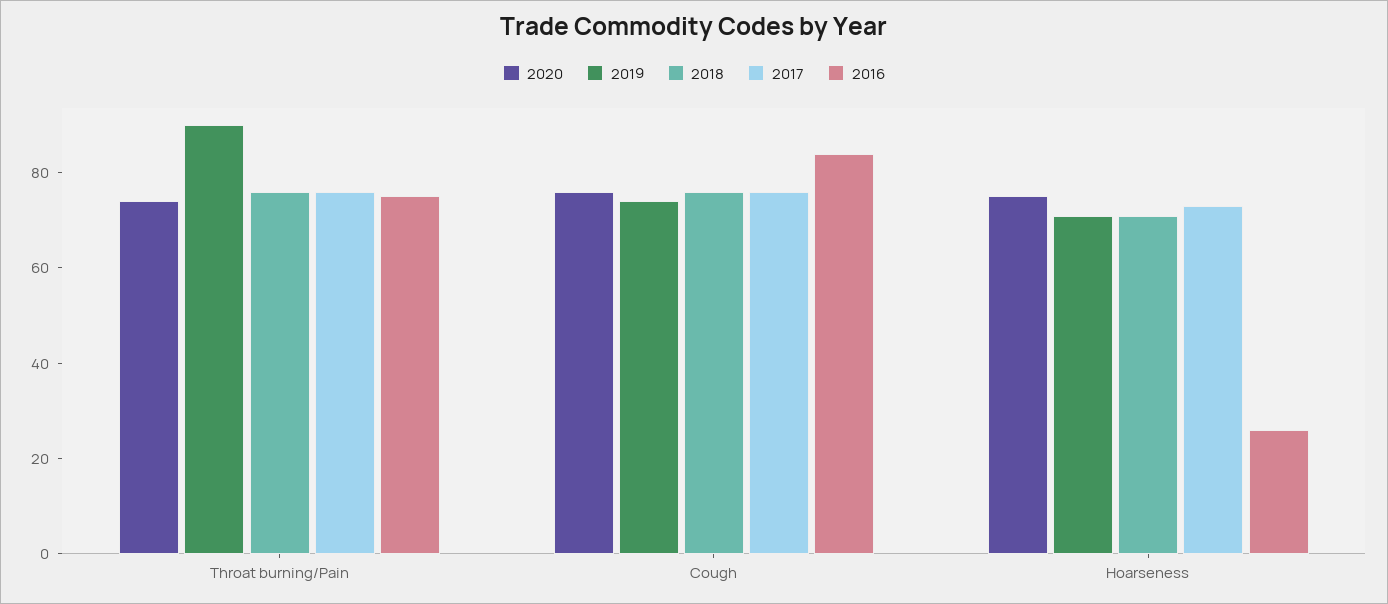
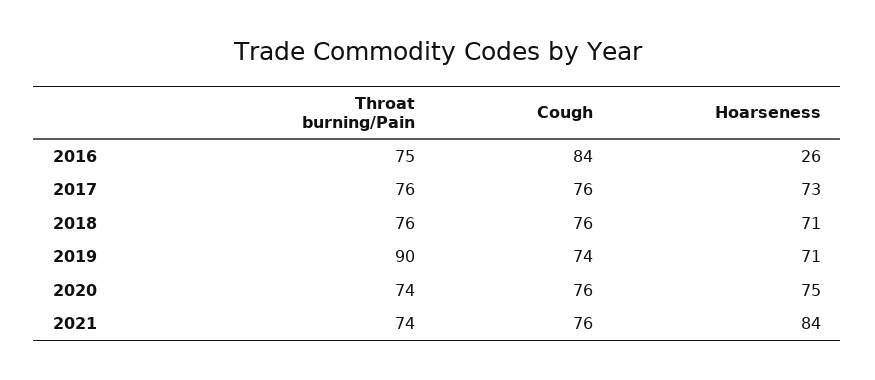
  {
    "2020": {
      "Throat burning/Pain": 74,
      "Cough": 76,
      "Hoarseness": 75
    },
    "2019": {
      "Throat burning/Pain": 90,
      "Cough": 74,
      "Hoarseness": 71
    },
    "2018": {
      "Throat burning/Pain": 76,
      "Cough": 76,
      "Hoarseness": 71
    },
    "2017": {
      "Throat burning/Pain": 76,
      "Cough": 76,
      "Hoarseness": 73
    },
    "2016": {
      "Throat burning/Pain": 75,
      "Cough": 84,
      "Hoarseness": 26
-   }
+   },
+   "2021": {
+     "Throat burning/Pain": 74,
+     "Cough": 76,
+     "Hoarseness": 84
+   }
  }

